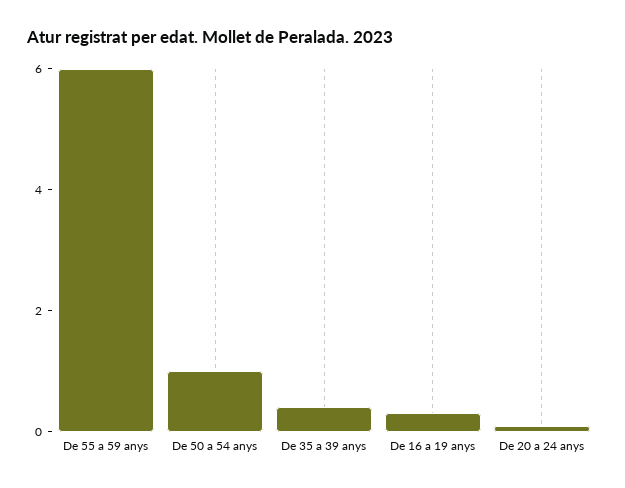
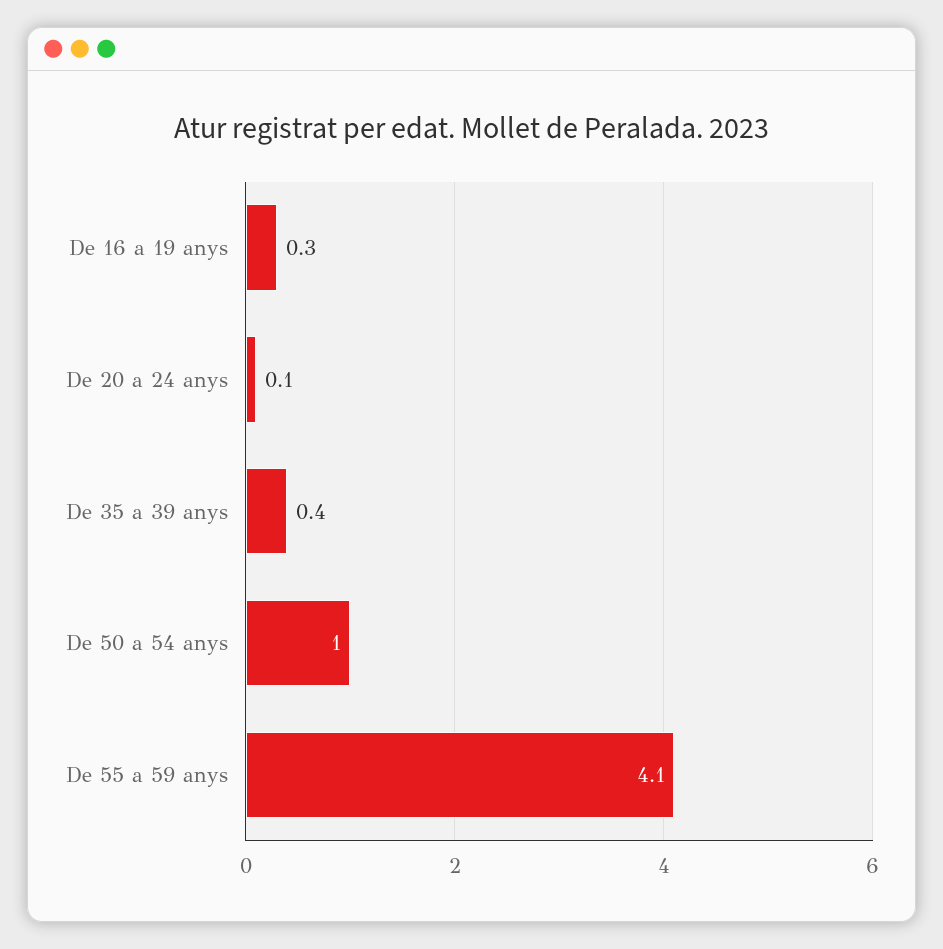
  {
-   "De 55 a 59 anys": 6,
+   "De 55 a 59 anys": 4.1,
    "De 50 a 54 anys": 1,
    "De 35 a 39 anys": 0.4,
    "De 16 a 19 anys": 0.3,
    "De 20 a 24 anys": 0.1
  }

